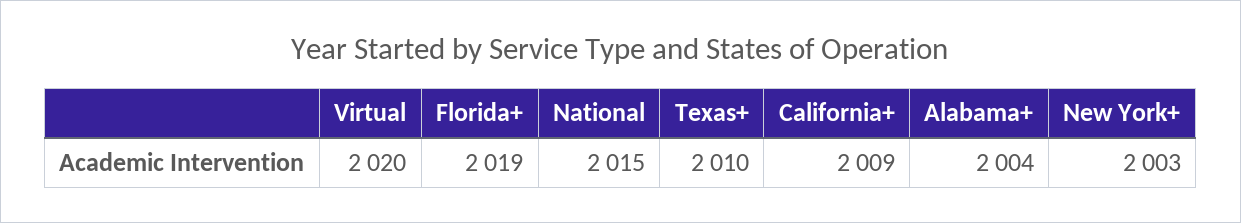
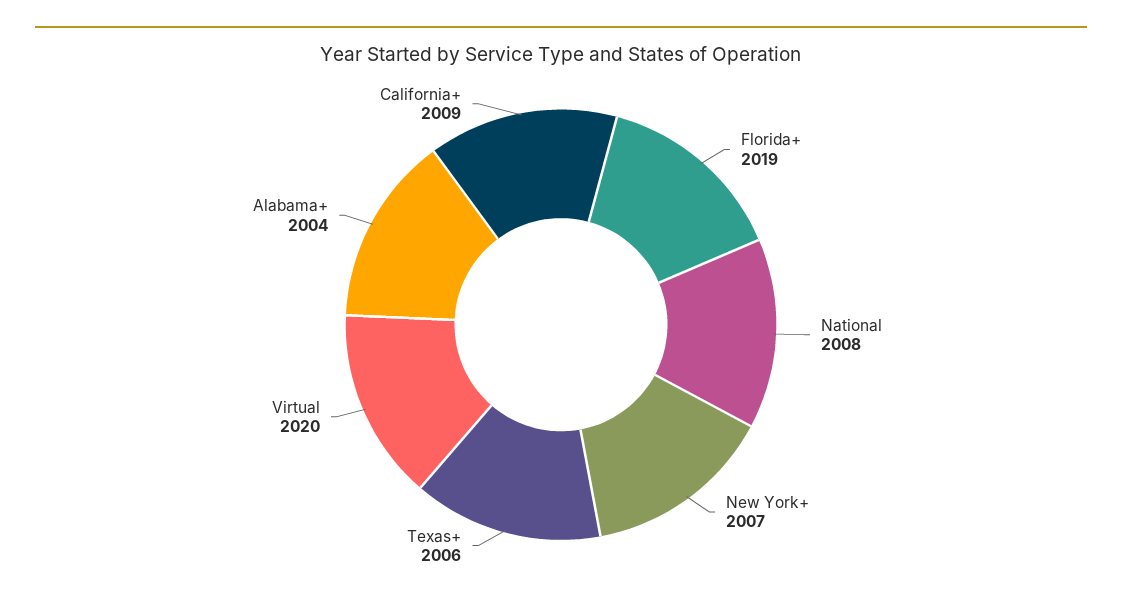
  {
    "Virtual": 2020,
    "Florida+": 2019,
-   "National": 2015,
+   "National": 2008,
-   "Texas+": 2010,
+   "Texas+": 2006,
    "California+": 2009,
    "Alabama+": 2004,
-   "New York+": 2003
+   "New York+": 2007
  }

